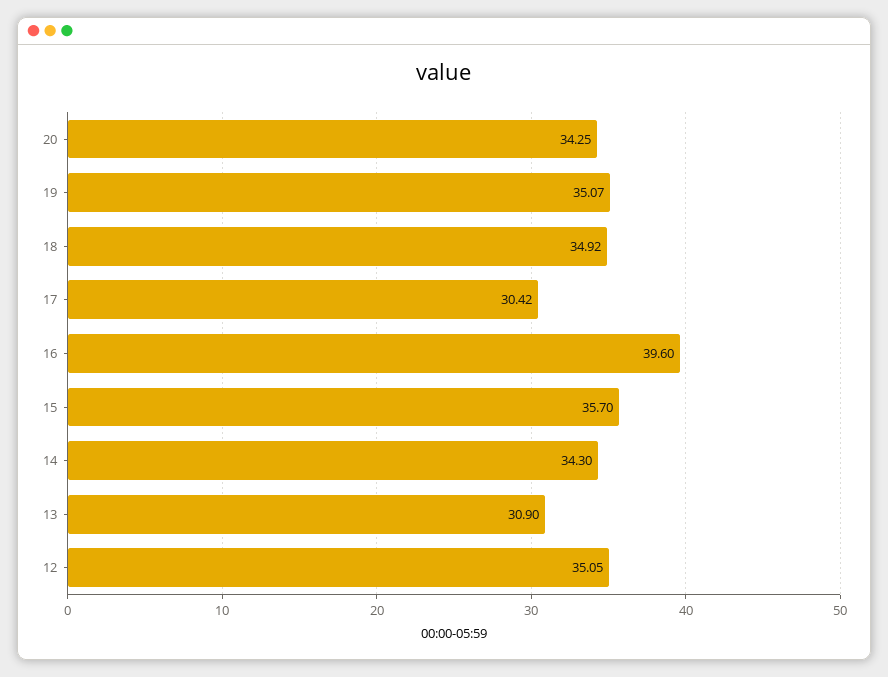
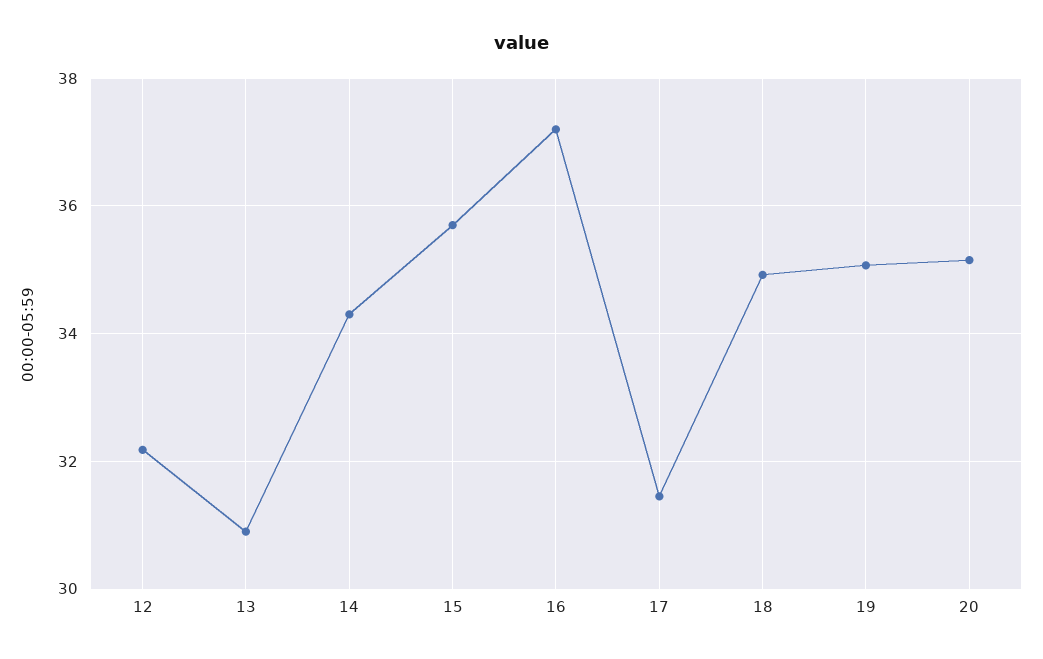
  {
-   "20": 34.25,
+   "20": 35.2,
    "19": 35.07,
    "18": 34.92,
-   "17": 30.42,
+   "17": 31.4,
-   "16": 39.6,
+   "16": 37.2,
    "15": 35.7,
    "14": 34.3,
    "13": 30.9,
-   "12": 35.05
+   "12": 32.2
  }

